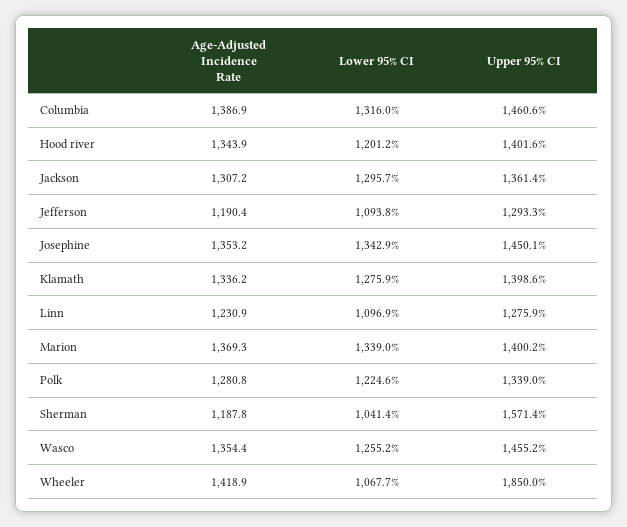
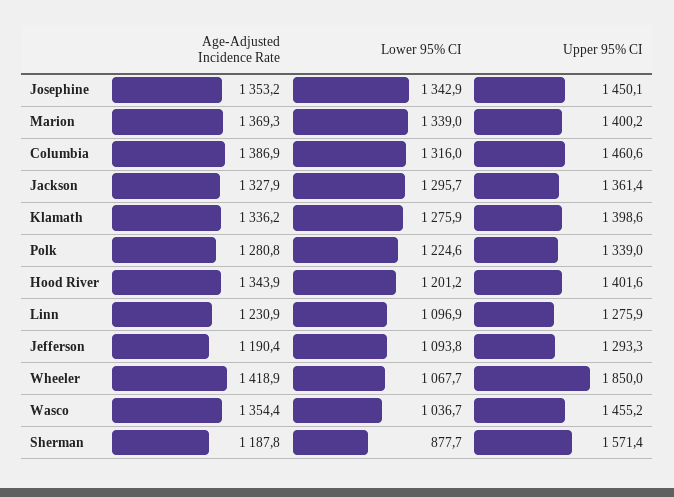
  {
    "Age-Adjusted Incidence Rate": {
      "Columbia": 1386.9,
      "Hood river": 1343.9,
-     "Jackson": 1307.2,
+     "Jackson": 1327.9,
      "Jefferson": 1190.4,
      "Josephine": 1353.2,
      "Klamath": 1336.2,
      "Linn": 1230.9,
      "Marion": 1369.3,
      "Polk": 1280.8,
      "Sherman": 1187.8,
      "Wasco": 1354.4,
      "Wheeler": 1418.9
    },
    "Lower 95% CI": {
      "Columbia": 1316,
      "Hood river": 1201.2,
      "Jackson": 1295.7,
      "Jefferson": 1093.8,
      "Josephine": 1342.9,
      "Klamath": 1275.9,
      "Linn": 1096.9,
      "Marion": 1339,
      "Polk": 1224.6,
-     "Sherman": 1041.4,
+     "Sherman": 877.7,
-     "Wasco": 1255.2,
+     "Wasco": 1036.7,
      "Wheeler": 1067.7
    },
    "Upper 95% CI": {
      "Columbia": 1460.6,
      "Hood river": 1401.6,
      "Jackson": 1361.4,
      "Jefferson": 1293.3,
      "Josephine": 1450.1,
      "Klamath": 1398.6,
      "Linn": 1275.9,
      "Marion": 1400.2,
      "Polk": 1339,
      "Sherman": 1571.4,
      "Wasco": 1455.2,
      "Wheeler": 1850
    }
  }

